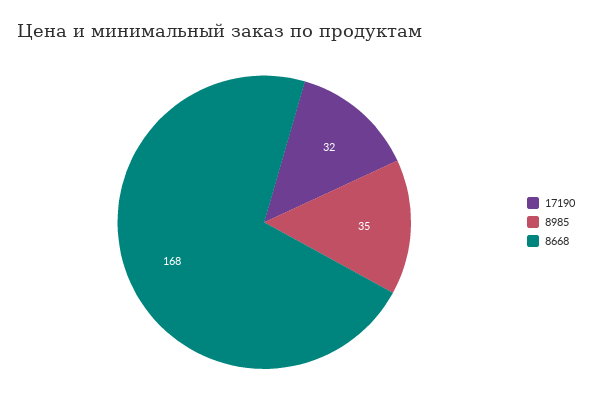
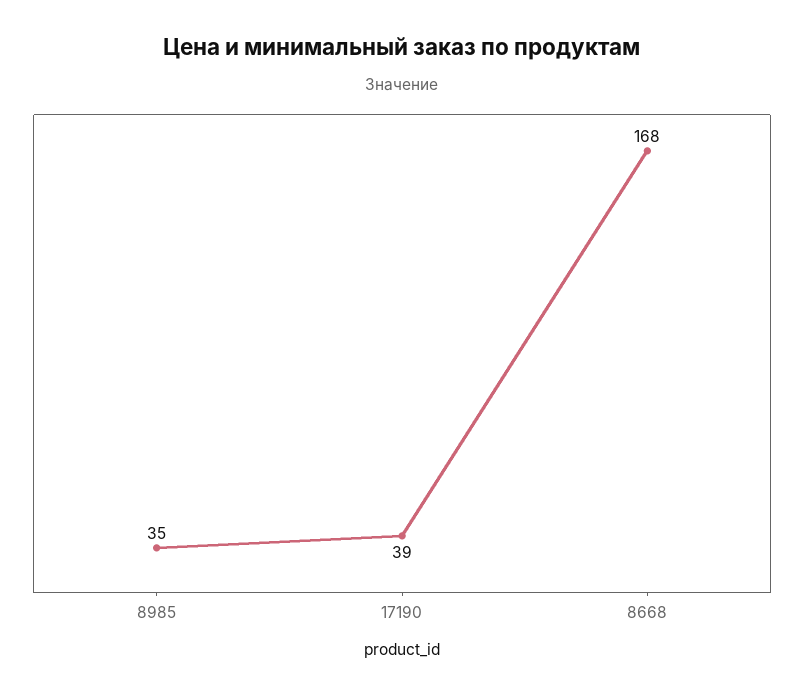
  {
-   "17190": 32,
+   "17190": 39,
    "8985": 35,
    "8668": 168
  }

